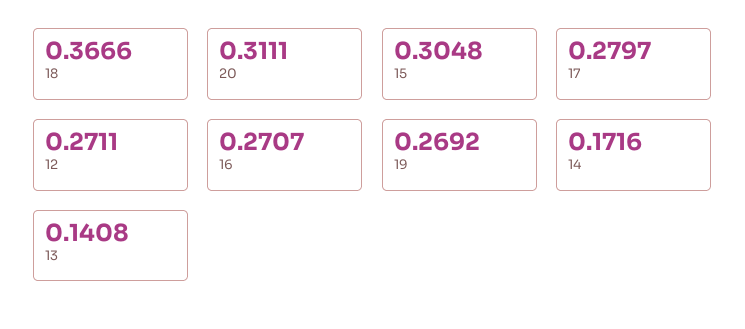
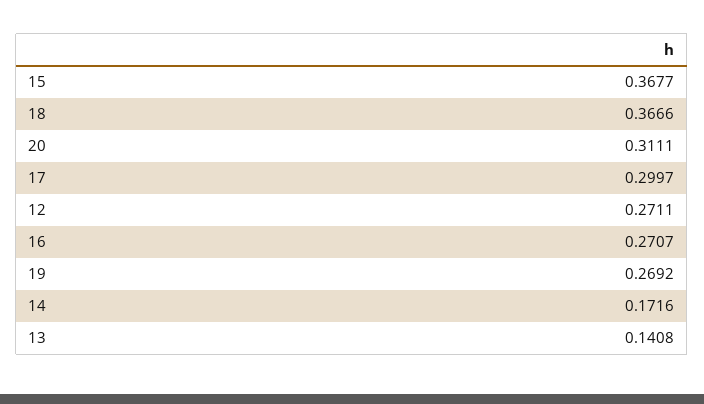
  {
    "18": 0.3666,
    "20": 0.3111,
-   "15": 0.3048,
+   "15": 0.3677,
-   "17": 0.2797,
+   "17": 0.2997,
    "12": 0.2711,
    "16": 0.2707,
    "19": 0.2692,
    "14": 0.1716,
    "13": 0.1408
  }

